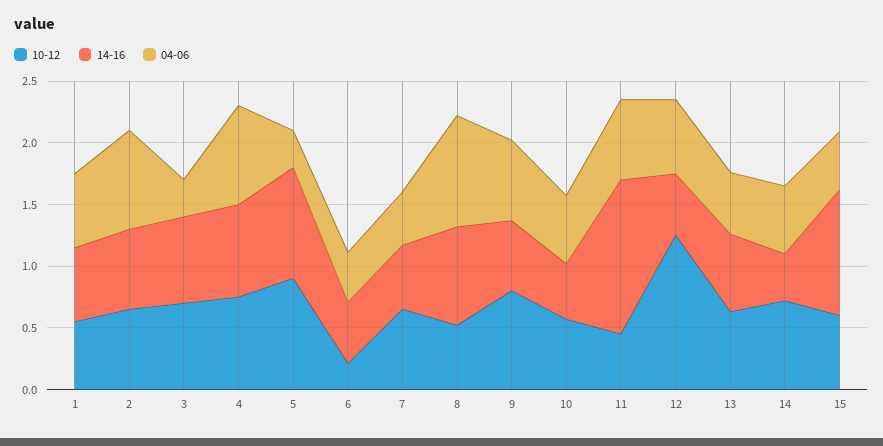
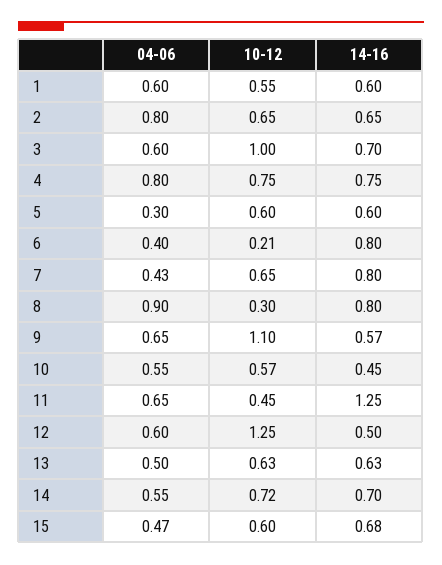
  {
    "10-12": {
      "1": 0.55,
      "2": 0.65,
-     "3": 0.7,
+     "3": 1,
      "4": 0.75,
-     "5": 0.9,
+     "5": 0.6,
      "6": 0.21,
      "7": 0.65,
-     "8": 0.5,
+     "8": 0.3,
-     "9": 0.8,
+     "9": 1.1,
      "10": 0.57,
      "11": 0.45,
      "12": 1.25,
      "13": 0.63,
      "14": 0.72,
      "15": 0.6
    },
    "14-16": {
      "1": 0.6,
      "2": 0.65,
      "3": 0.7,
      "4": 0.75,
-     "5": 0.9,
+     "5": 0.6,
-     "6": 0.5,
+     "6": 0.8,
-     "7": 0.5,
+     "7": 0.8,
      "8": 0.8,
      "9": 0.57,
      "10": 0.45,
      "11": 1.25,
      "12": 0.5,
      "13": 0.63,
-     "14": 0.4,
+     "14": 0.7,
-     "15": 1
+     "15": 0.68
    },
    "04-06": {
      "1": 0.6,
      "2": 0.8,
-     "3": 0.3,
+     "3": 0.6,
      "4": 0.8,
      "5": 0.3,
      "6": 0.4,
      "7": 0.43,
      "8": 0.9,
      "9": 0.65,
      "10": 0.55,
      "11": 0.65,
      "12": 0.6,
      "13": 0.5,
      "14": 0.55,
      "15": 0.47
    }
  }

